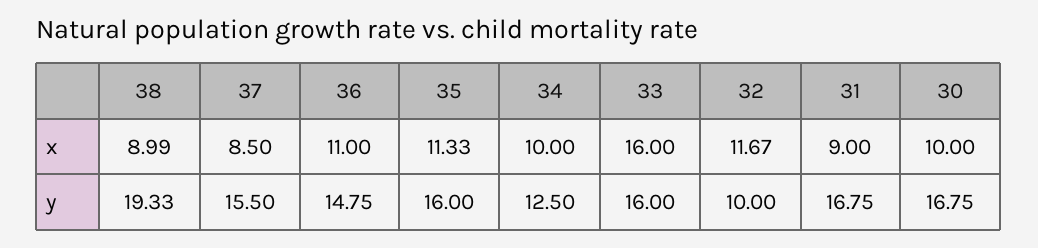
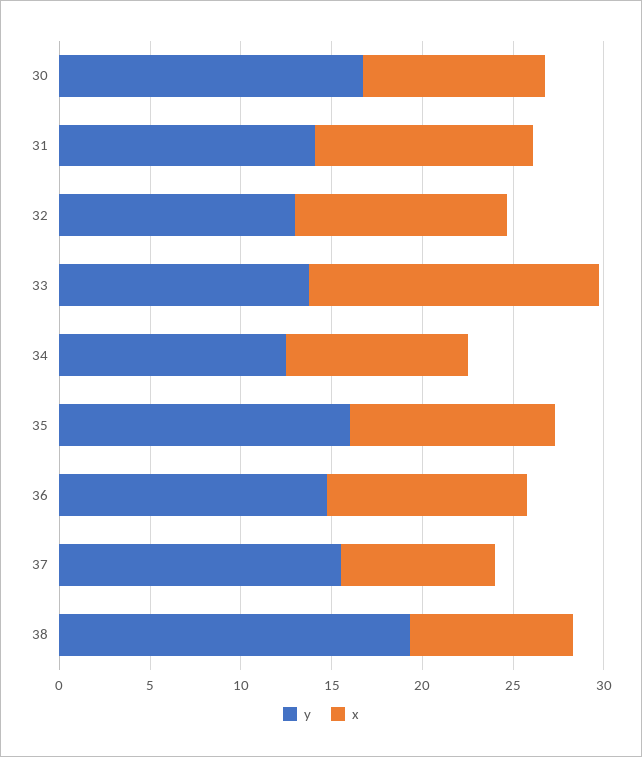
  {
    "x": {
      "38": 8.99,
      "37": 8.5,
      "36": 11,
      "35": 11.33,
      "34": 10,
      "33": 16,
      "32": 11.67,
-     "31": 9,
+     "31": 12,
      "30": 10
    },
    "y": {
      "38": 19.33,
      "37": 15.5,
      "36": 14.75,
      "35": 16,
      "34": 12.5,
-     "33": 16,
+     "33": 14,
-     "32": 10,
+     "32": 13,
-     "31": 16.75,
+     "31": 14,
      "30": 16.75
    }
  }

